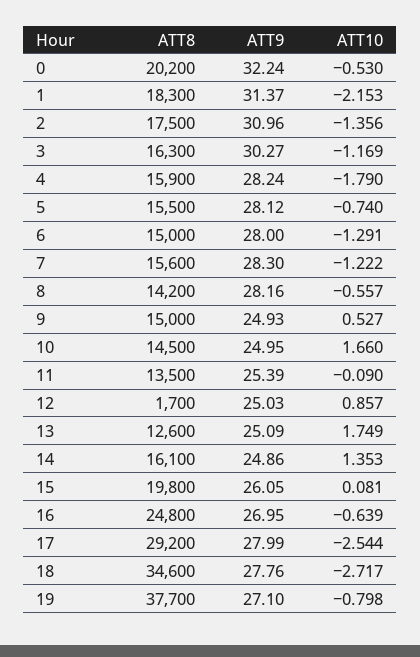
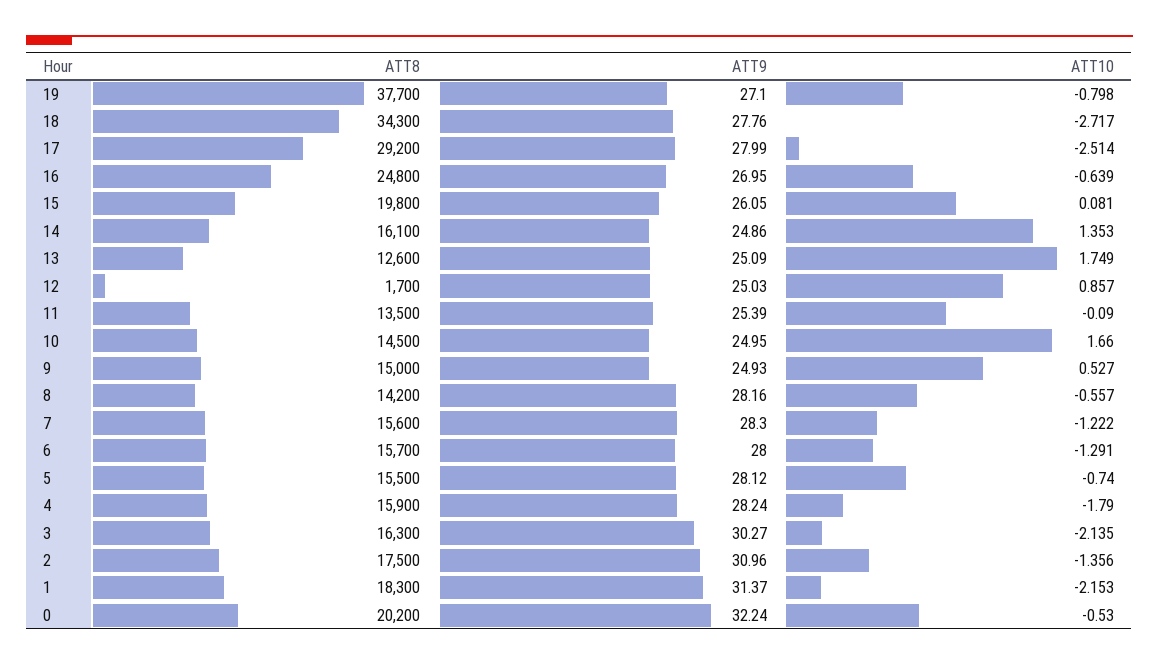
  {
    "ATT8": {
      "0": 20200,
      "1": 18300,
      "2": 17500,
      "3": 16300,
      "4": 15900,
      "5": 15500,
-     "6": 15000,
+     "6": 15700,
      "7": 15600,
      "8": 14200,
      "9": 15000,
      "10": 14500,
      "11": 13500,
      "12": 1700,
      "13": 12600,
      "14": 16100,
      "15": 19800,
      "16": 24800,
      "17": 29200,
-     "18": 34600,
+     "18": 34300,
      "19": 37700
    },
    "ATT9": {
      "0": 32.24,
      "1": 31.37,
      "2": 30.96,
      "3": 30.27,
      "4": 28.24,
      "5": 28.12,
      "6": 28,
      "7": 28.3,
      "8": 28.16,
      "9": 24.93,
      "10": 24.95,
      "11": 25.39,
      "12": 25.03,
      "13": 25.09,
      "14": 24.86,
      "15": 26.05,
      "16": 26.95,
      "17": 27.99,
      "18": 27.76,
      "19": 27.1
    },
    "ATT10": {
      "0": -0.53,
      "1": -2.153,
      "2": -1.356,
-     "3": -1.169,
+     "3": -2.135,
      "4": -1.79,
      "5": -0.74,
      "6": -1.291,
      "7": -1.222,
      "8": -0.557,
      "9": 0.527,
      "10": 1.66,
      "11": -0.09,
      "12": 0.857,
      "13": 1.749,
      "14": 1.353,
      "15": 0.081,
      "16": -0.639,
-     "17": -2.544,
+     "17": -2.514,
      "18": -2.717,
      "19": -0.798
    }
  }

